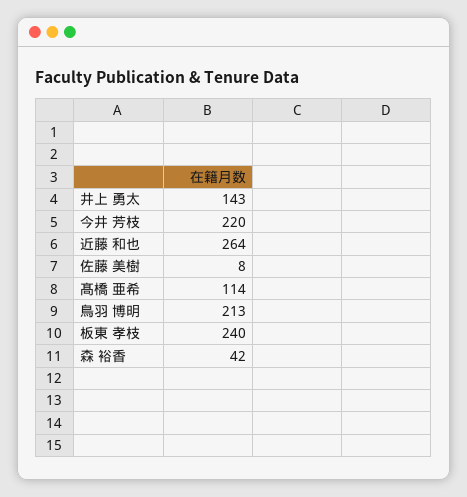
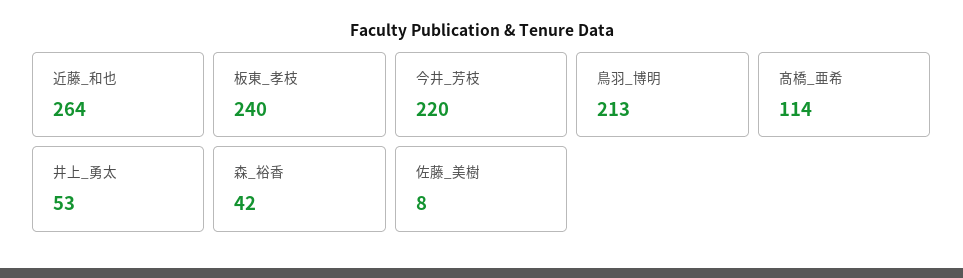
  {
-   "井上 勇太": 143,
+   "井上 勇太": 53,
    "今井 芳枝": 220,
    "近藤 和也": 264,
    "佐藤 美樹": 8,
    "髙橋 亜希": 114,
    "鳥羽 博明": 213,
    "板東 孝枝": 240,
    "森 裕香": 42
  }

